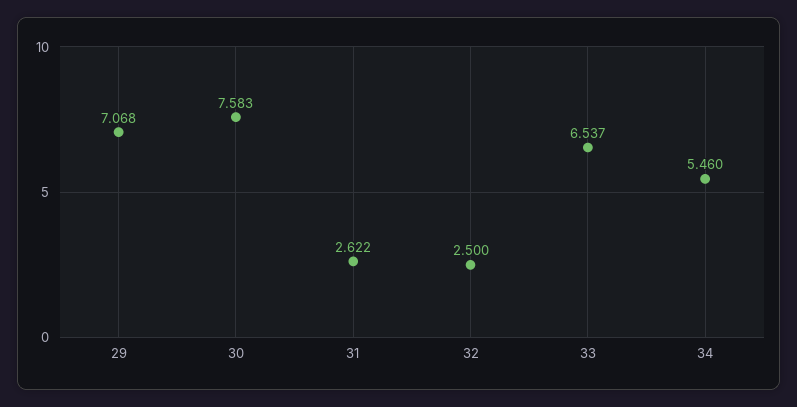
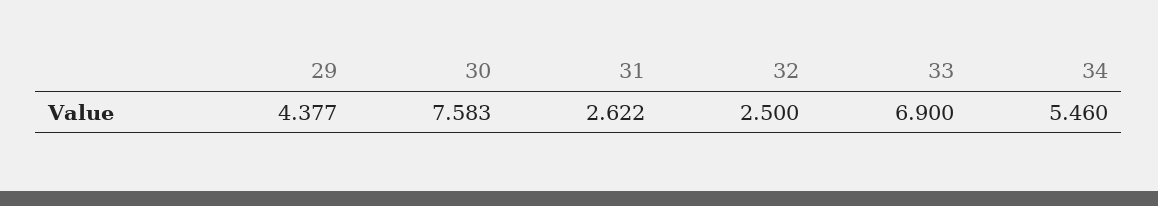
  {
-   "29": 7.068,
+   "29": 4.377,
    "30": 7.583,
    "31": 2.622,
    "32": 2.5,
-   "33": 6.537,
+   "33": 6.9,
    "34": 5.46
  }

